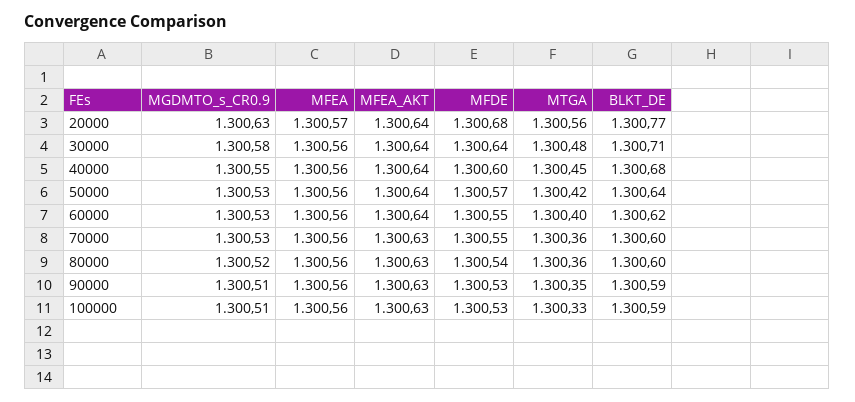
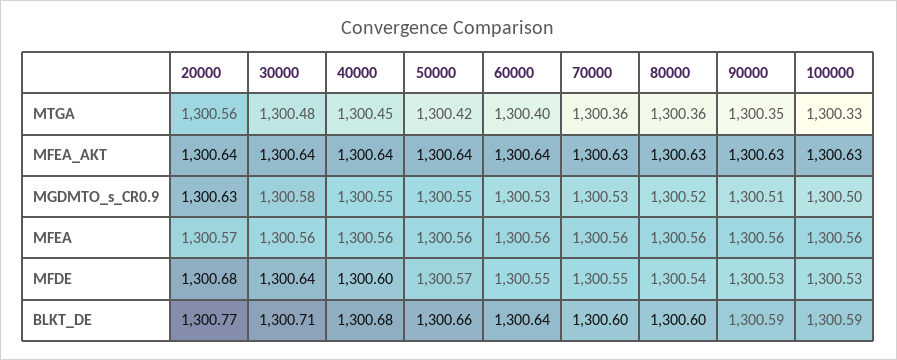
  {
    "MGDMTO_s_CR0.9": {
      "20000": 1300.63,
      "30000": 1300.58,
      "40000": 1300.55,
-     "50000": 1300.53,
+     "50000": 1300.55,
      "60000": 1300.53,
      "70000": 1300.53,
      "80000": 1300.52,
      "90000": 1300.51,
-     "100000": 1300.51
+     "100000": 1300.5
    },
    "MFEA": {
      "20000": 1300.57,
      "30000": 1300.56,
      "40000": 1300.56,
      "50000": 1300.56,
      "60000": 1300.56,
      "70000": 1300.56,
      "80000": 1300.56,
      "90000": 1300.56,
      "100000": 1300.56
    },
    "MFEA_AKT": {
      "20000": 1300.64,
      "30000": 1300.64,
      "40000": 1300.64,
      "50000": 1300.64,
      "60000": 1300.64,
      "70000": 1300.63,
      "80000": 1300.63,
      "90000": 1300.63,
      "100000": 1300.63
    },
    "MFDE": {
      "20000": 1300.68,
      "30000": 1300.64,
      "40000": 1300.6,
      "50000": 1300.57,
      "60000": 1300.55,
      "70000": 1300.55,
      "80000": 1300.54,
      "90000": 1300.53,
      "100000": 1300.53
    },
    "MTGA": {
      "20000": 1300.56,
      "30000": 1300.48,
      "40000": 1300.45,
      "50000": 1300.42,
      "60000": 1300.4,
      "70000": 1300.36,
      "80000": 1300.36,
      "90000": 1300.35,
      "100000": 1300.33
    },
    "BLKT_DE": {
      "20000": 1300.77,
      "30000": 1300.71,
      "40000": 1300.68,
-     "50000": 1300.64,
+     "50000": 1300.66,
-     "60000": 1300.62,
+     "60000": 1300.64,
      "70000": 1300.6,
      "80000": 1300.6,
      "90000": 1300.59,
      "100000": 1300.59
    }
  }

